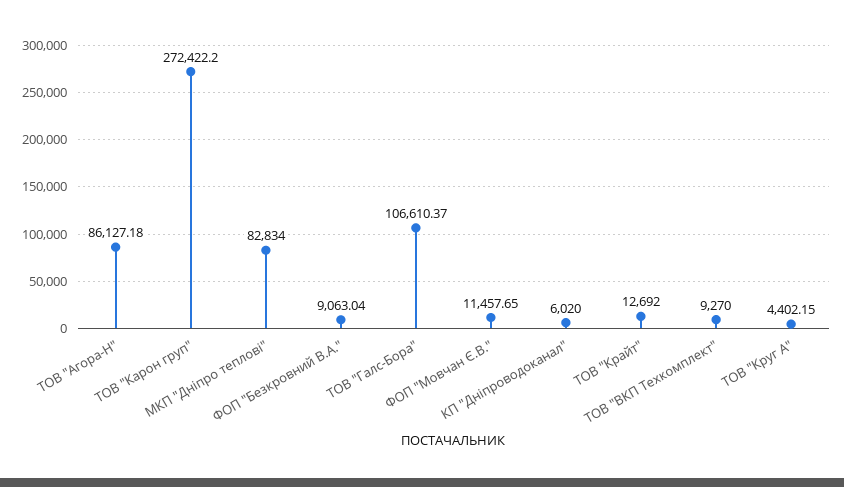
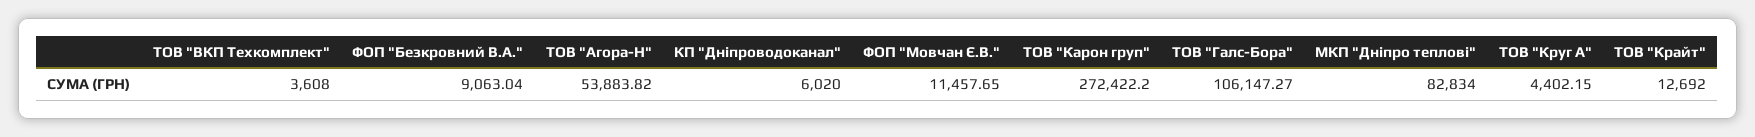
  {
-   "ТОВ \"Агора-Н\"": 86127.18,
+   "ТОВ \"Агора-Н\"": 53883.82,
    "ТОВ \"Карон груп\"": 272422.2,
    "МКП \"Дніпро теплові\"": 82834,
    "ФОП \"Безкровний В.А.\"": 9063.04,
-   "ТОВ \"Галс-Бора\"": 106610.37,
+   "ТОВ \"Галс-Бора\"": 106147.27,
    "ФОП \"Мовчан Є.В.\"": 11457.65,
    "КП \"Дніпроводоканал\"": 6020,
    "ТОВ \"Крайт\"": 12692,
-   "ТОВ \"ВКП Техкомплект\"": 9270,
+   "ТОВ \"ВКП Техкомплект\"": 3608,
    "ТОВ \"Круг А\"": 4402.15
  }

